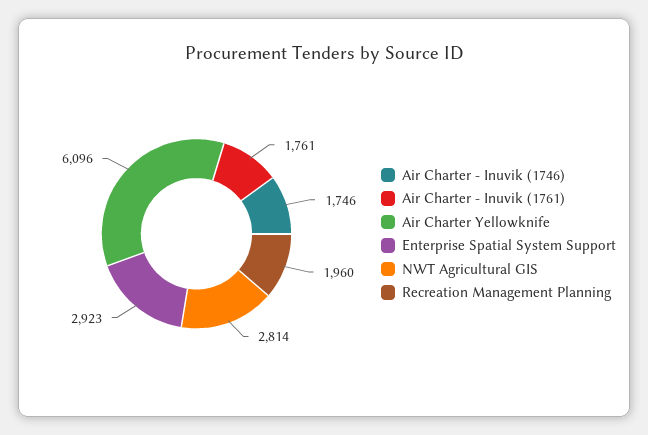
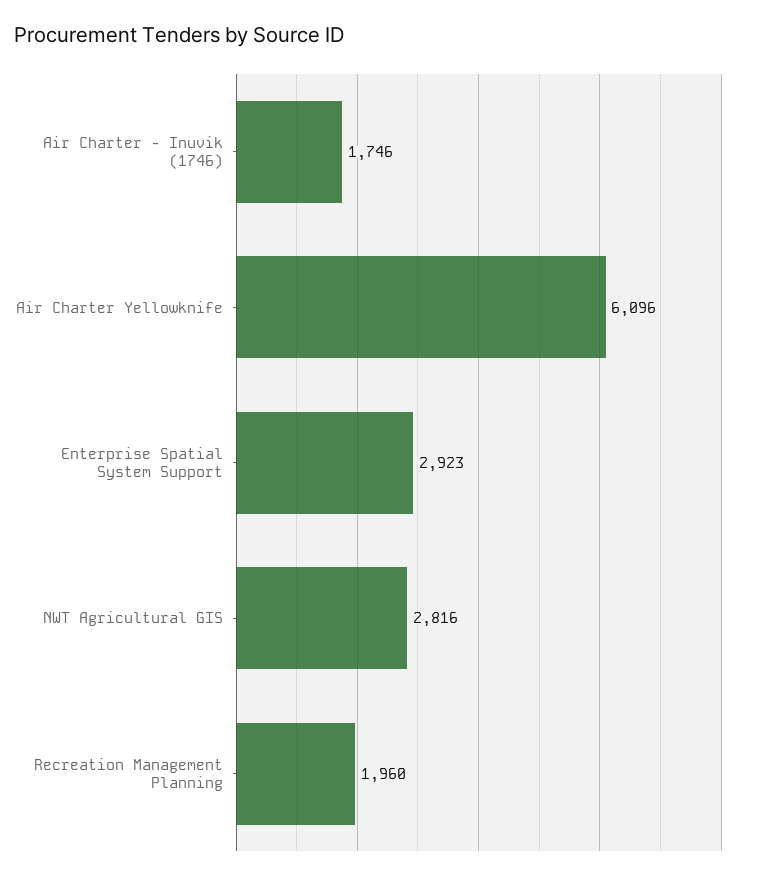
  {
    "Air Charter - Inuvik (1746)": 1746,
-   "Air Charter - Inuvik (1761)": 1761,
    "Air Charter Yellowknife": 6096,
    "Enterprise Spatial System Support": 2923,
-   "NWT Agricultural GIS": 2814,
+   "NWT Agricultural GIS": 2816,
    "Recreation Management Planning": 1960
  }

